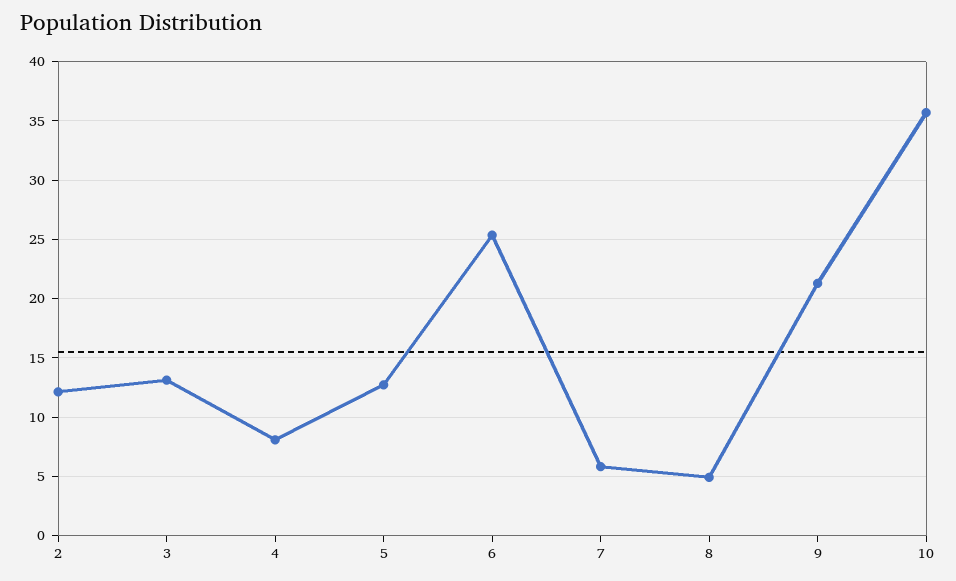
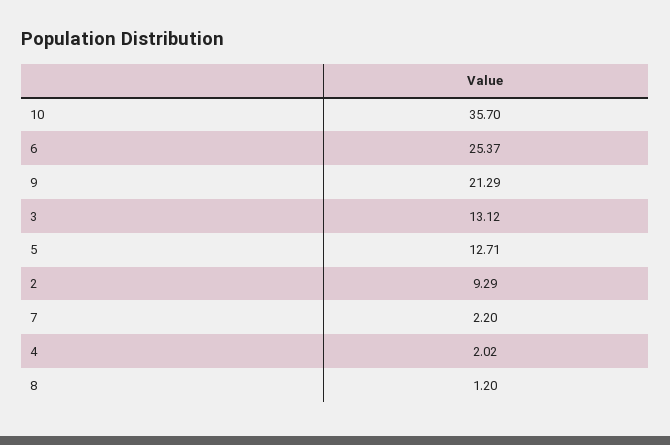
  {
-   "2": 12,
+   "2": 9.29,
    "3": 13.12,
-   "4": 8,
+   "4": 2.02,
    "5": 12.71,
    "6": 25.37,
-   "7": 6,
+   "7": 2.2,
-   "8": 5,
+   "8": 1.2,
    "9": 21.29,
    "10": 35.7
  }

